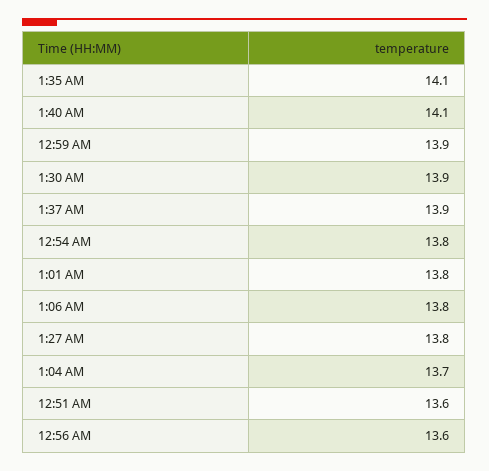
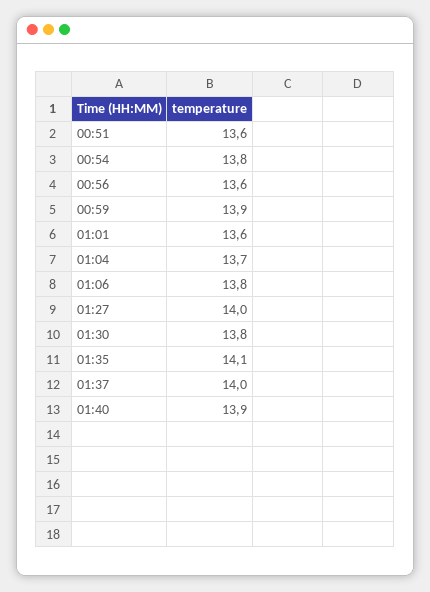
  {
    "1:35 AM": 14.1,
-   "1:40 AM": 14.1,
+   "1:40 AM": 13.9,
    "12:59 AM": 13.9,
-   "1:30 AM": 13.9,
+   "1:30 AM": 13.8,
-   "1:37 AM": 13.9,
+   "1:37 AM": 14,
    "12:54 AM": 13.8,
-   "1:01 AM": 13.8,
+   "1:01 AM": 13.6,
    "1:06 AM": 13.8,
-   "1:27 AM": 13.8,
+   "1:27 AM": 14,
    "1:04 AM": 13.7,
    "12:51 AM": 13.6,
    "12:56 AM": 13.6
  }

